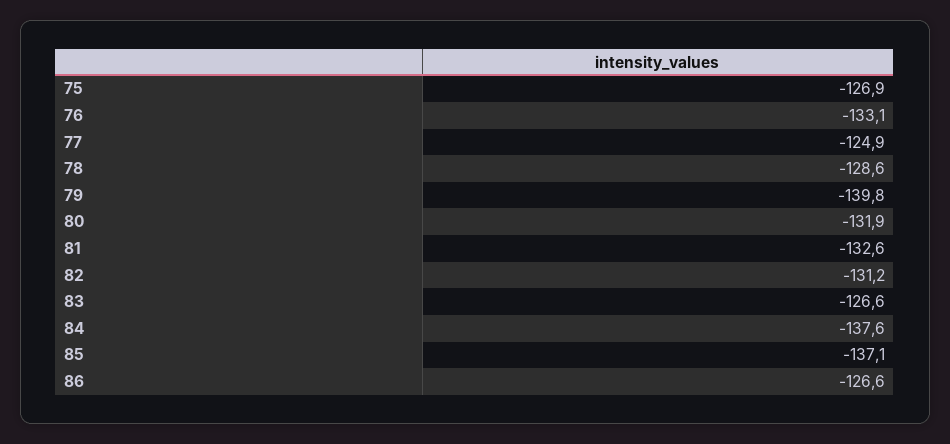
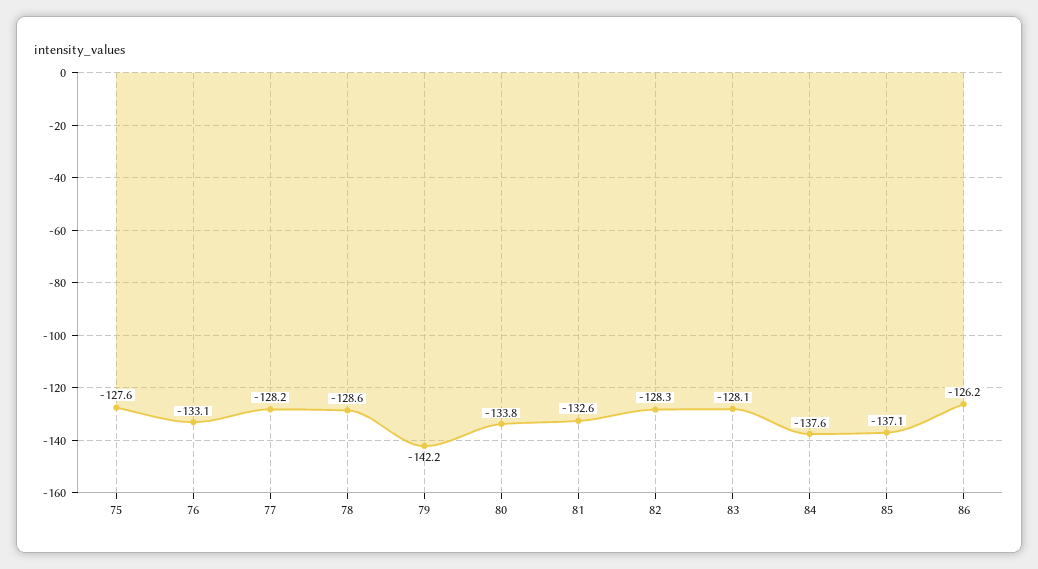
  {
-   "75": -126.9,
+   "75": -127.6,
    "76": -133.1,
-   "77": -124.9,
+   "77": -128.2,
    "78": -128.6,
-   "79": -139.8,
+   "79": -142.2,
-   "80": -131.9,
+   "80": -133.8,
    "81": -132.6,
-   "82": -131.2,
+   "82": -128.3,
-   "83": -126.6,
+   "83": -128.1,
    "84": -137.6,
    "85": -137.1,
-   "86": -126.6
+   "86": -126.2
  }

